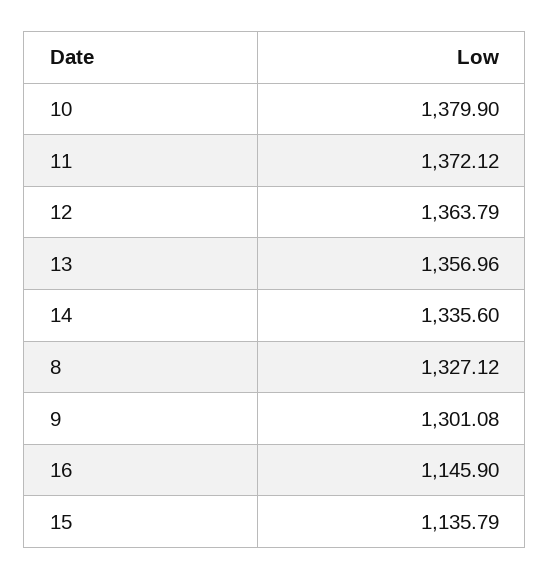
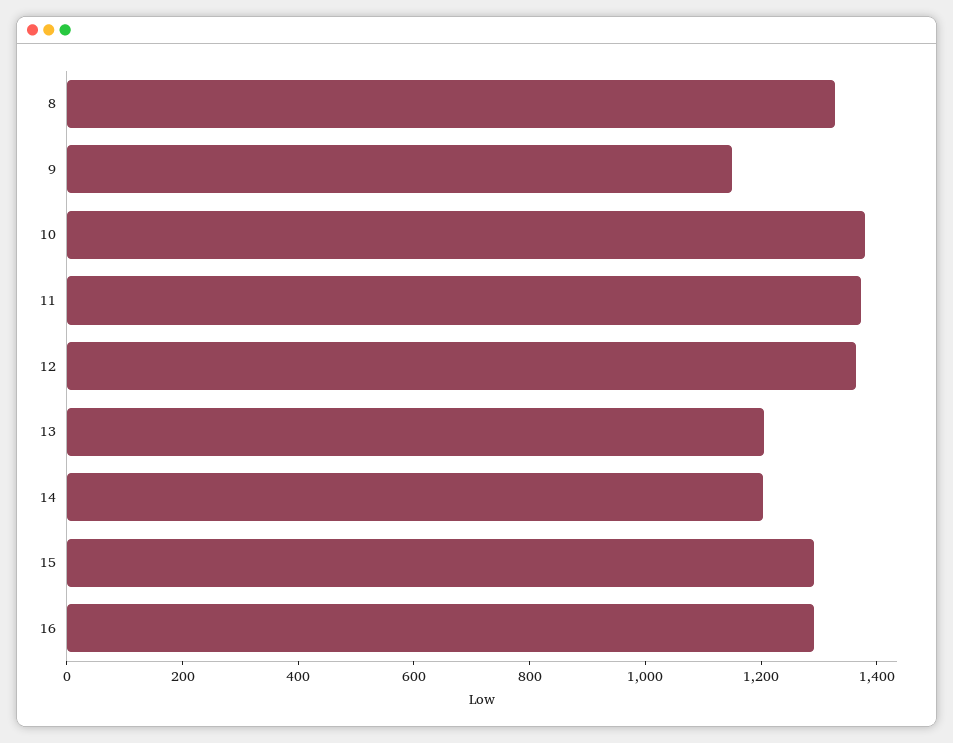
  {
    "10": 1379.9,
    "11": 1372.12,
    "12": 1363.79,
-   "13": 1356.96,
+   "13": 1200,
-   "14": 1335.6,
+   "14": 1200,
    "8": 1327.12,
-   "9": 1301.08,
+   "9": 1150,
-   "16": 1145.9,
+   "16": 1300,
-   "15": 1135.79
+   "15": 1300
  }

